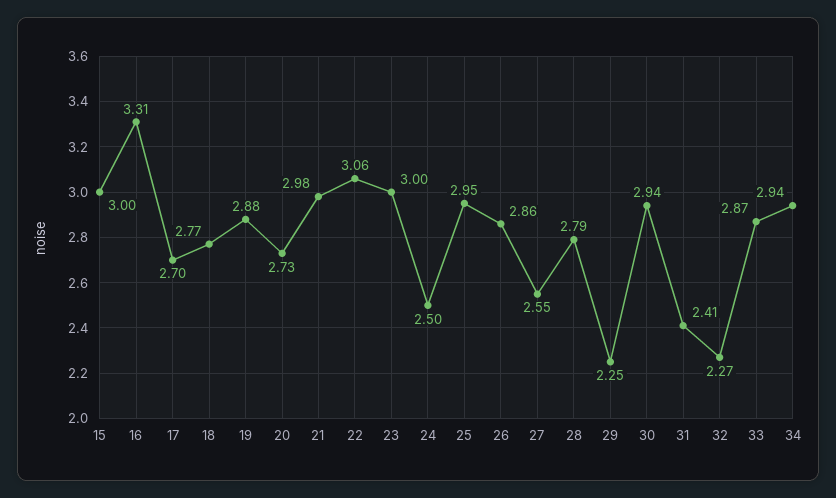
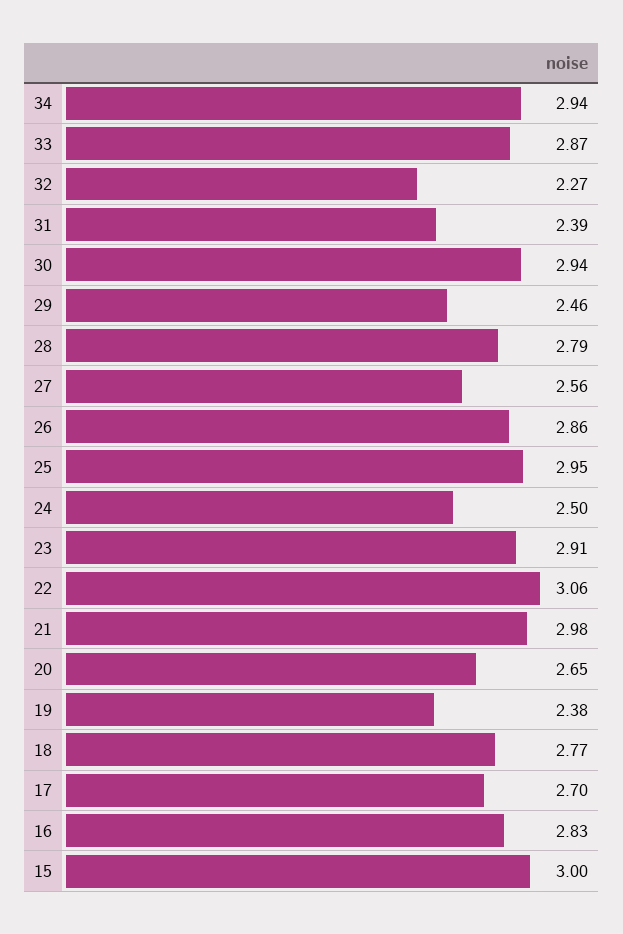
  {
    "15": 3,
-   "16": 3.31,
+   "16": 2.83,
    "17": 2.7,
    "18": 2.77,
-   "19": 2.88,
+   "19": 2.38,
-   "20": 2.73,
+   "20": 2.65,
    "21": 2.98,
    "22": 3.06,
-   "23": 3,
+   "23": 2.91,
    "24": 2.5,
    "25": 2.95,
    "26": 2.86,
-   "27": 2.55,
+   "27": 2.56,
    "28": 2.79,
-   "29": 2.25,
+   "29": 2.46,
    "30": 2.94,
-   "31": 2.41,
+   "31": 2.39,
    "32": 2.27,
    "33": 2.87,
    "34": 2.94
  }

